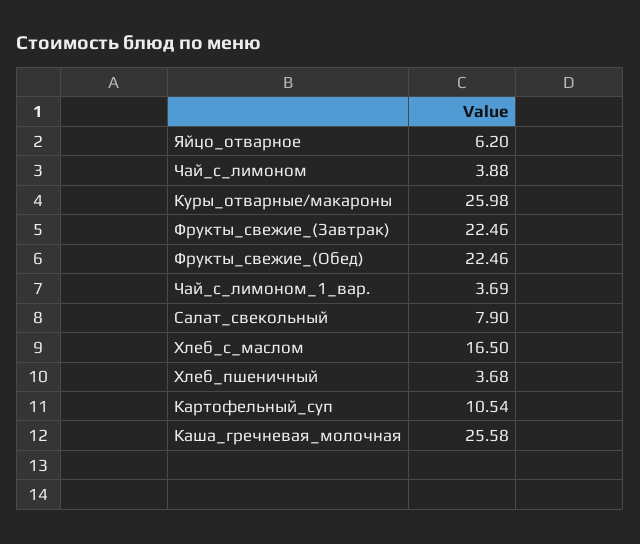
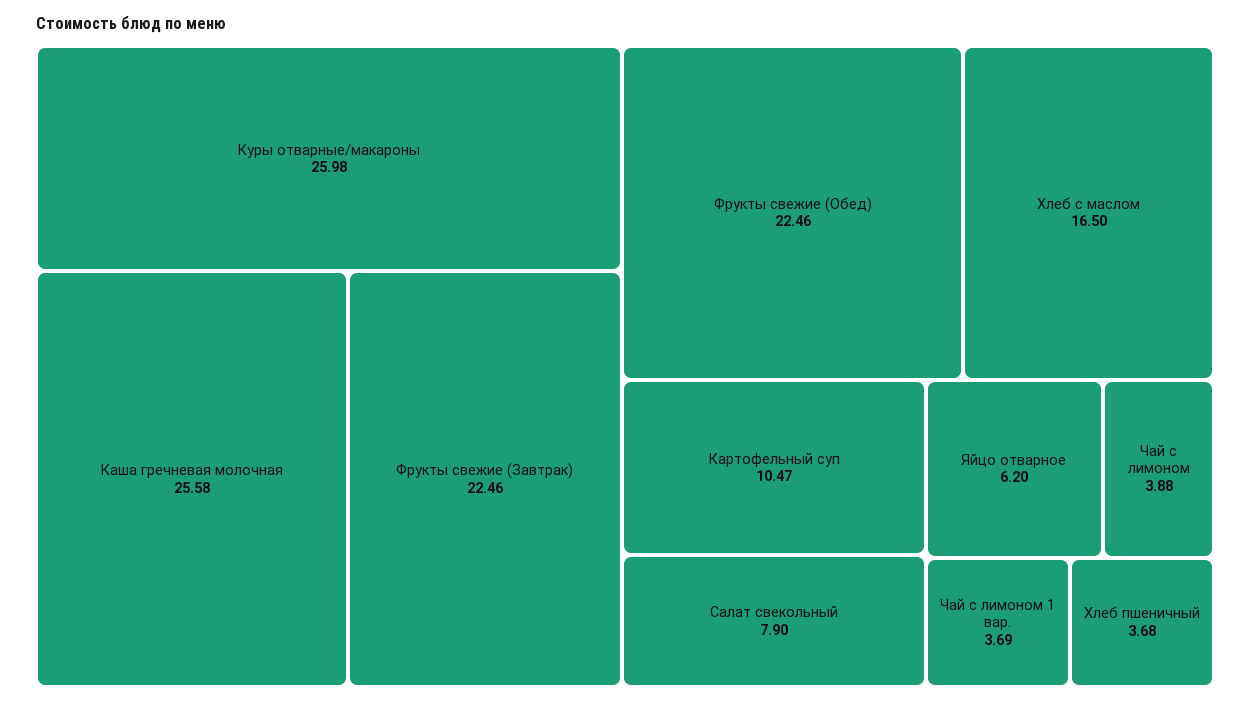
  {
    "Яйцо_отварное": 6.2,
    "Чай_с_лимоном": 3.88,
    "Куры_отварные/макароны": 25.98,
    "Фрукты_свежие_(Завтрак)": 22.46,
    "Фрукты_свежие_(Обед)": 22.46,
    "Чай_с_лимоном_1_вар.": 3.69,
    "Салат_свекольный": 7.9,
    "Хлеб_с_маслом": 16.5,
    "Хлеб_пшеничный": 3.68,
-   "Картофельный_суп": 10.54,
+   "Картофельный_суп": 10.47,
    "Каша_гречневая_молочная": 25.58
  }

